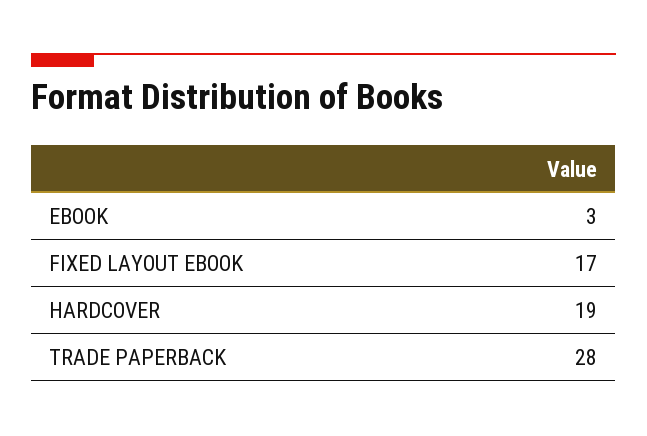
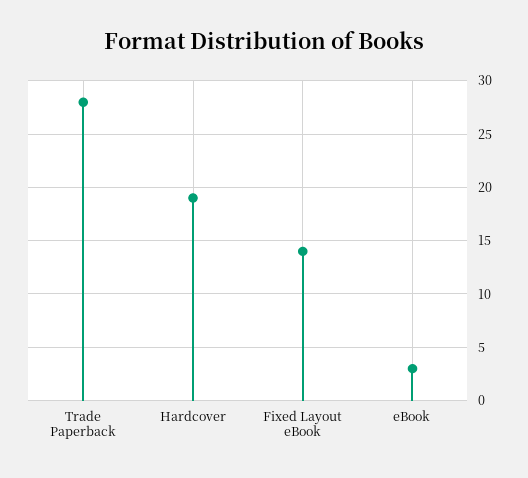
  {
    "EBOOK": 3,
-   "FIXED LAYOUT EBOOK": 17,
+   "FIXED LAYOUT EBOOK": 14,
    "HARDCOVER": 19,
    "TRADE PAPERBACK": 28
  }

